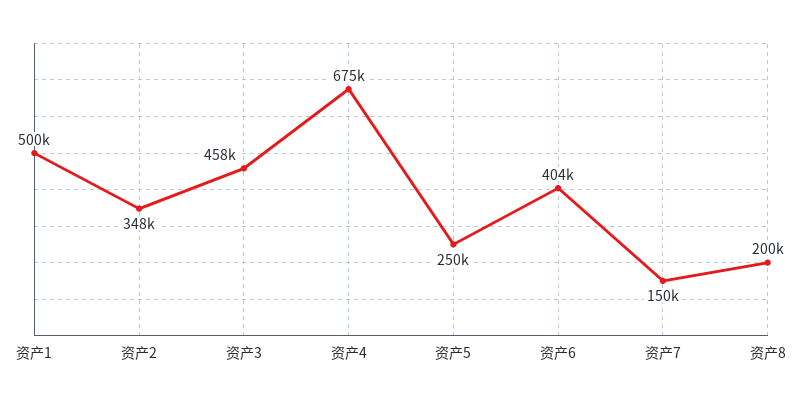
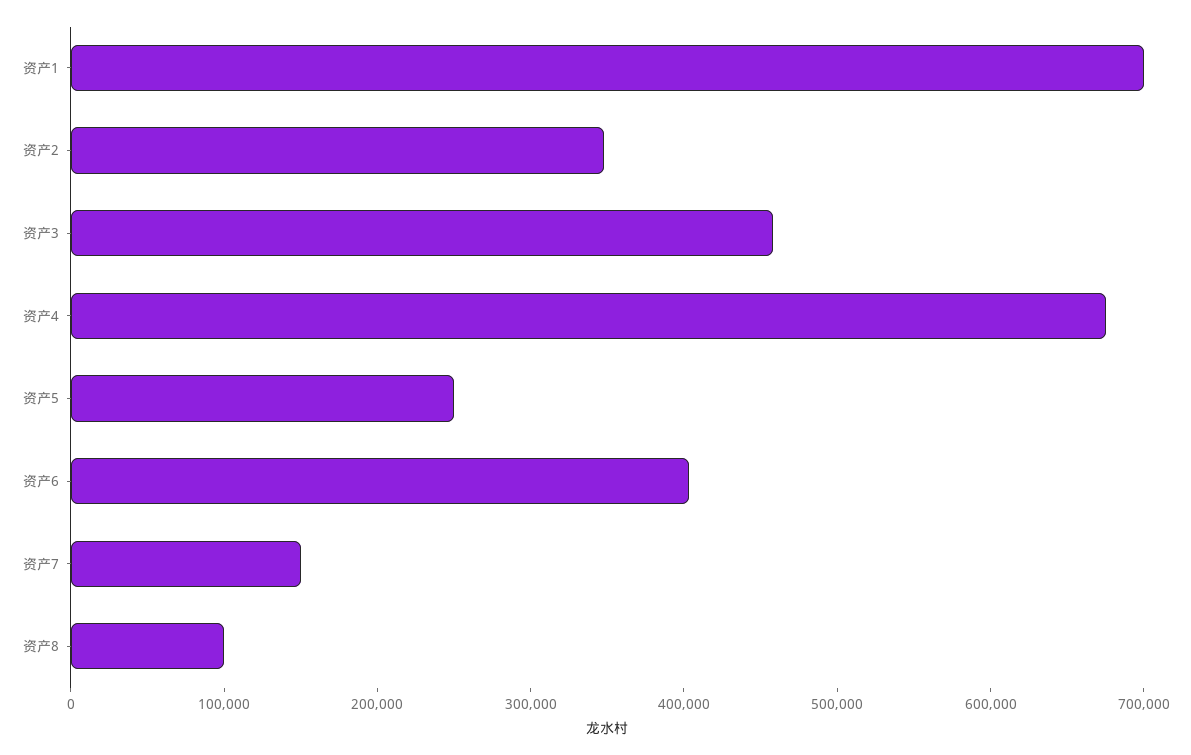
  {
-   "资产1": 500000,
+   "资产1": 700000,
    "资产2": 348000,
    "资产3": 458000,
    "资产4": 675000,
    "资产5": 250000,
    "资产6": 404000,
    "资产7": 150000,
-   "资产8": 200000
+   "资产8": 100000
  }

